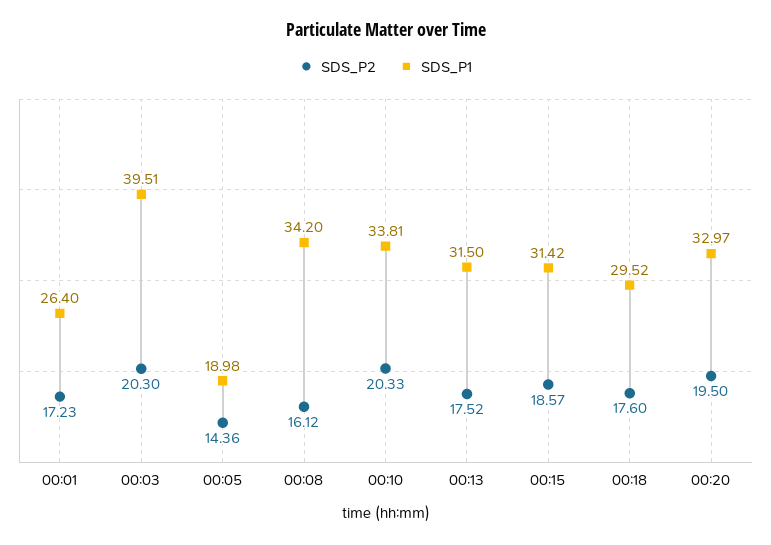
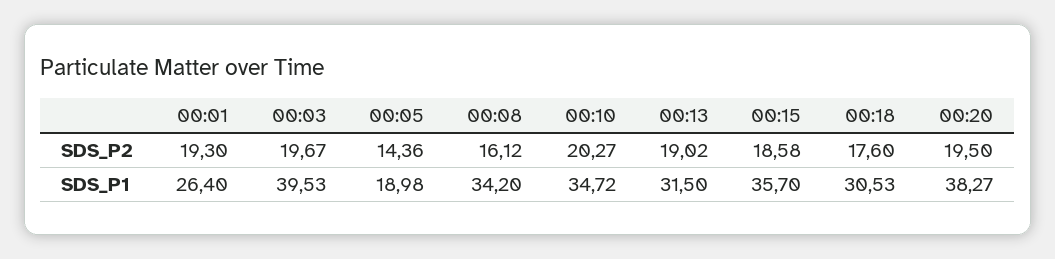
  {
    "SDS_P2": {
-     "00:01": 17.23,
+     "00:01": 19.3,
-     "00:03": 20.3,
+     "00:03": 19.67,
      "00:05": 14.36,
      "00:08": 16.12,
-     "00:10": 20.33,
+     "00:10": 20.27,
-     "00:13": 17.52,
+     "00:13": 19.02,
-     "00:15": 18.57,
+     "00:15": 18.58,
      "00:18": 17.6,
      "00:20": 19.5
    },
    "SDS_P1": {
      "00:01": 26.4,
-     "00:03": 39.51,
+     "00:03": 39.53,
      "00:05": 18.98,
      "00:08": 34.2,
-     "00:10": 33.81,
+     "00:10": 34.72,
      "00:13": 31.5,
-     "00:15": 31.42,
+     "00:15": 35.7,
-     "00:18": 29.52,
+     "00:18": 30.53,
-     "00:20": 32.97
+     "00:20": 38.27
    }
  }

